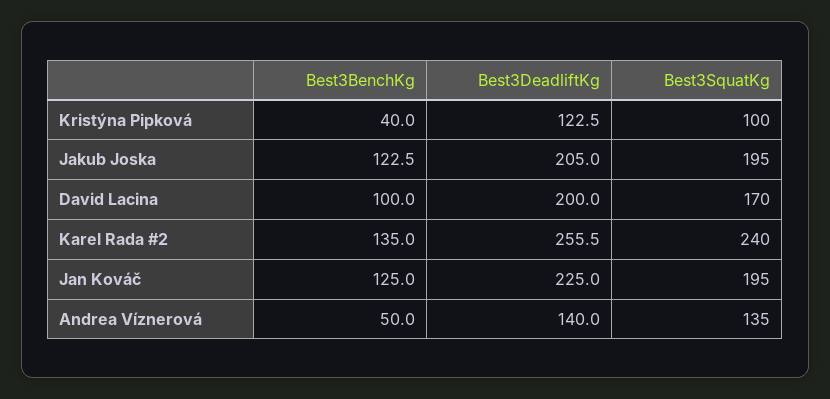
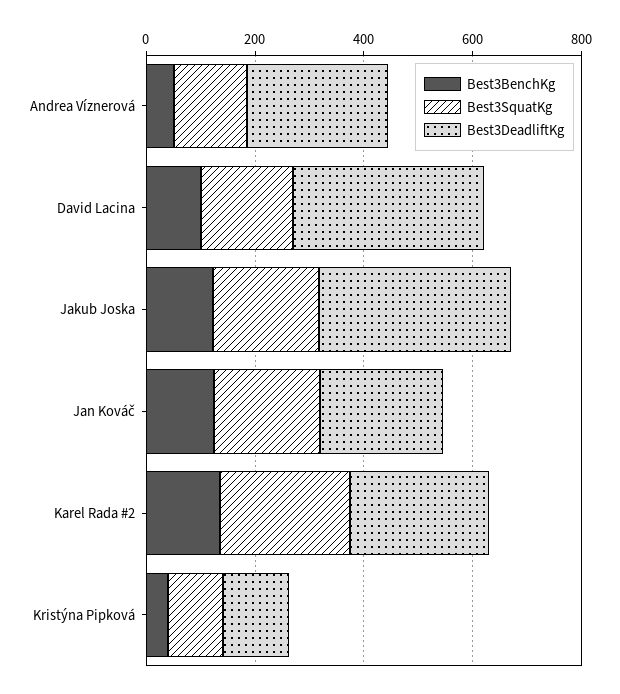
  {
    "Best3BenchKg": {
      "Kristýna Pipková": 40,
      "Jakub Joska": 122.5,
      "David Lacina": 100,
      "Karel Rada #2": 135,
      "Jan Kováč": 125,
      "Andrea Víznerová": 50
    },
    "Best3DeadliftKg": {
      "Kristýna Pipková": 122.5,
-     "Jakub Joska": 205,
+     "Jakub Joska": 350,
-     "David Lacina": 200,
+     "David Lacina": 350,
      "Karel Rada #2": 255.5,
      "Jan Kováč": 225,
-     "Andrea Víznerová": 140
+     "Andrea Víznerová": 250
    },
    "Best3SquatKg": {
      "Kristýna Pipková": 100,
      "Jakub Joska": 195,
      "David Lacina": 170,
      "Karel Rada #2": 240,
      "Jan Kováč": 195,
      "Andrea Víznerová": 135
    }
  }

